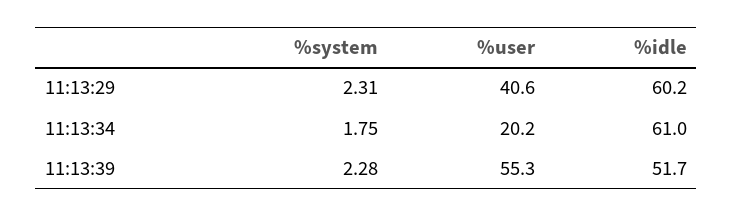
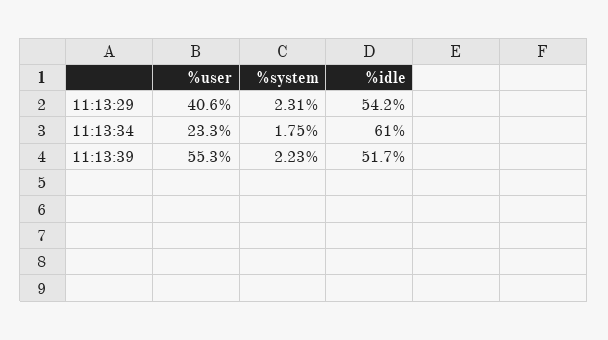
  {
    "%system": {
      "11:13:29": 2.31,
      "11:13:34": 1.75,
-     "11:13:39": 2.28
+     "11:13:39": 2.23
    },
    "%user": {
      "11:13:29": 40.6,
-     "11:13:34": 20.2,
+     "11:13:34": 23.3,
      "11:13:39": 55.3
    },
    "%idle": {
-     "11:13:29": 60.2,
+     "11:13:29": 54.2,
      "11:13:34": 61,
      "11:13:39": 51.7
    }
  }

